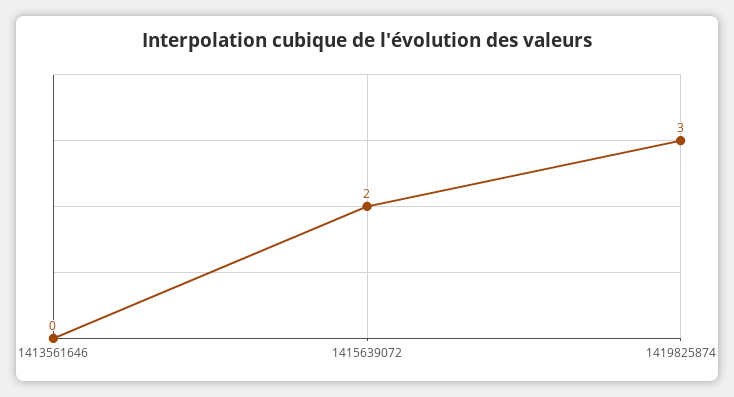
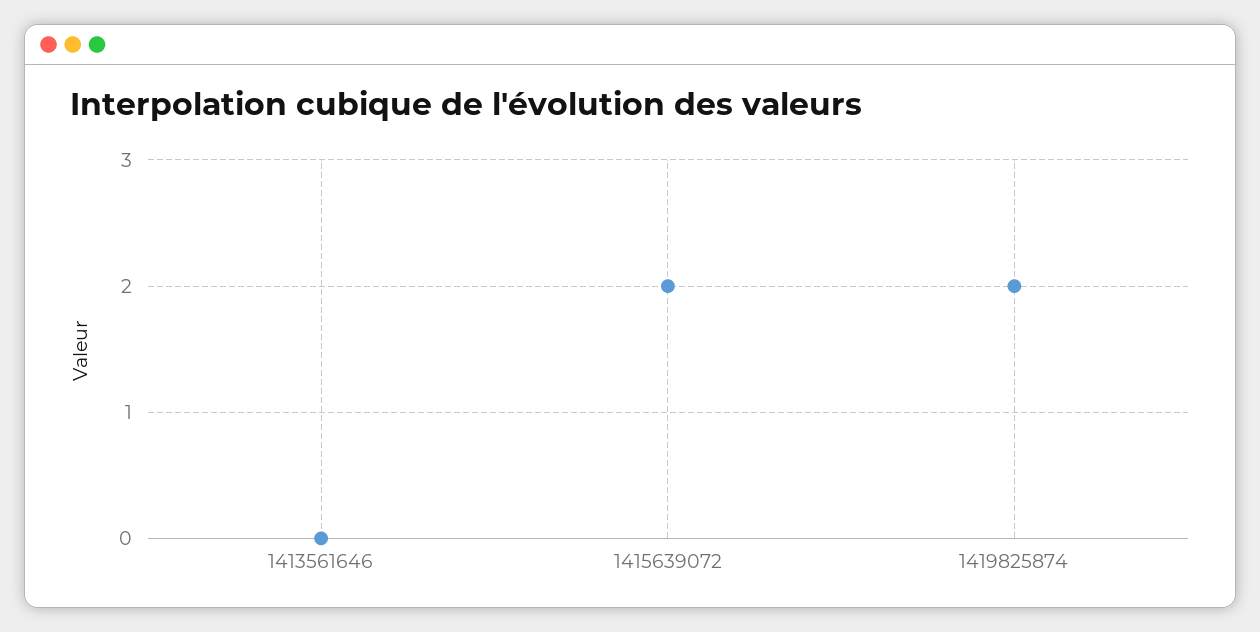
  {
    "1413561646": 0,
    "1415639072": 2,
-   "1419825874": 3
+   "1419825874": 2
  }

